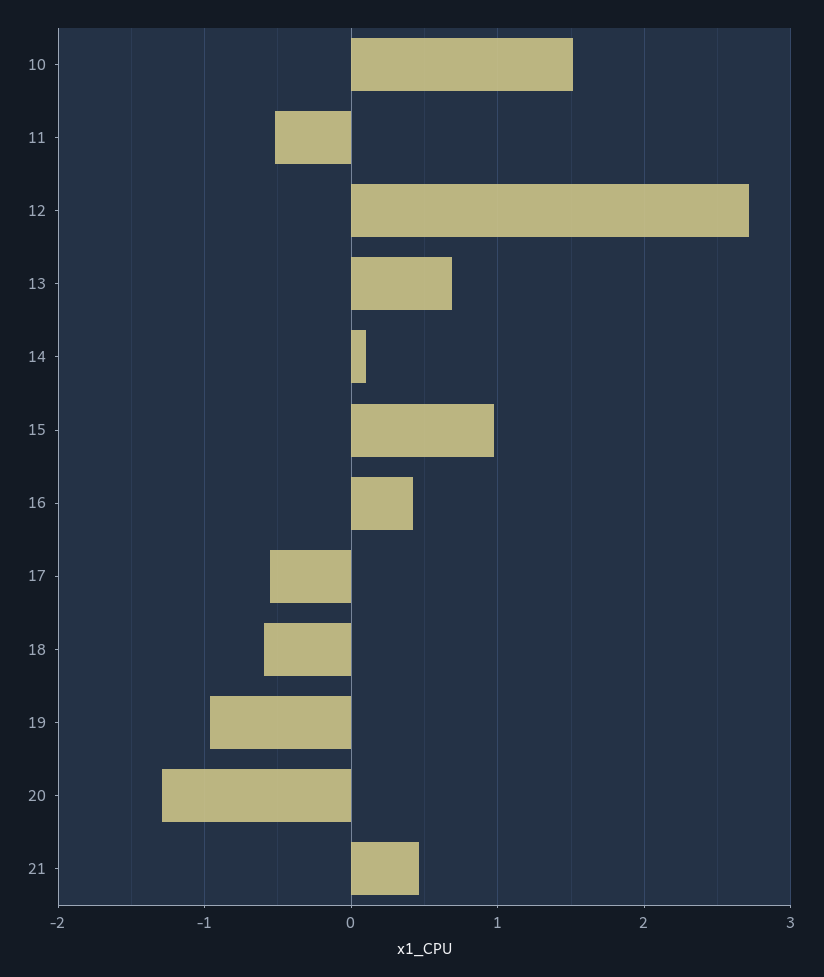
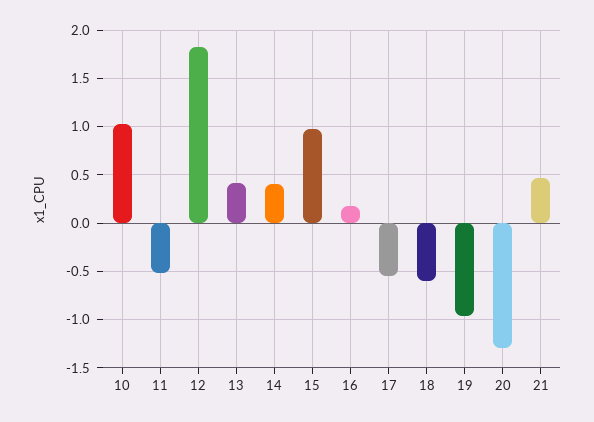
  {
-   "10": 1.5,
+   "10": 1,
    "11": -0.5,
-   "12": 2.7,
+   "12": 1.8,
-   "13": 0.7,
+   "13": 0.4,
-   "14": 0.1,
+   "14": 0.4,
    "15": 1,
-   "16": 0.4,
+   "16": 0.2,
    "17": -0.6,
    "18": -0.6,
    "19": -1,
    "20": -1.3,
    "21": 0.5
  }

